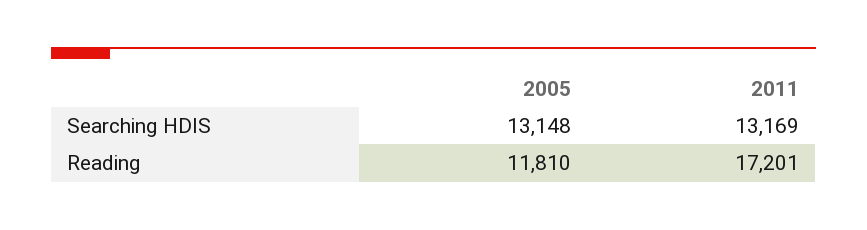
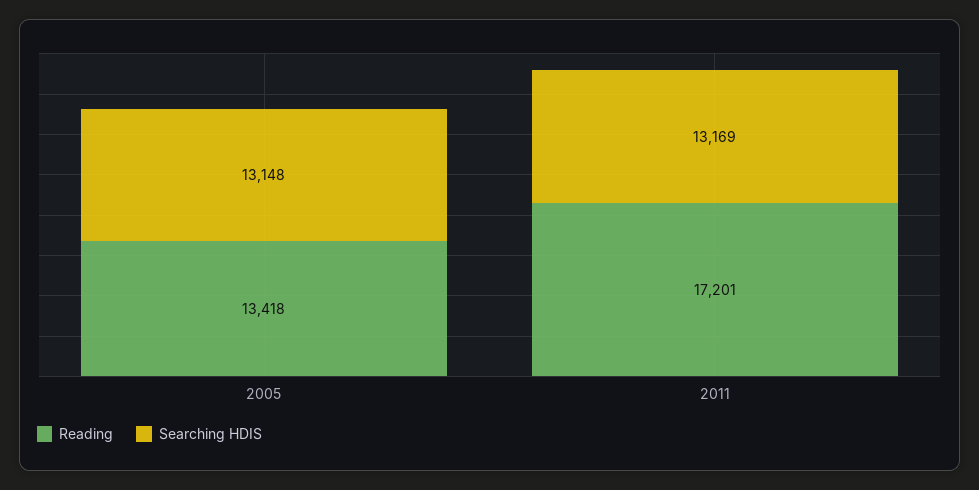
  {
    "Searching HDIS": {
      "2005": 13148,
      "2011": 13169
    },
    "Reading": {
-     "2005": 11810,
+     "2005": 13418,
      "2011": 17201
    }
  }

